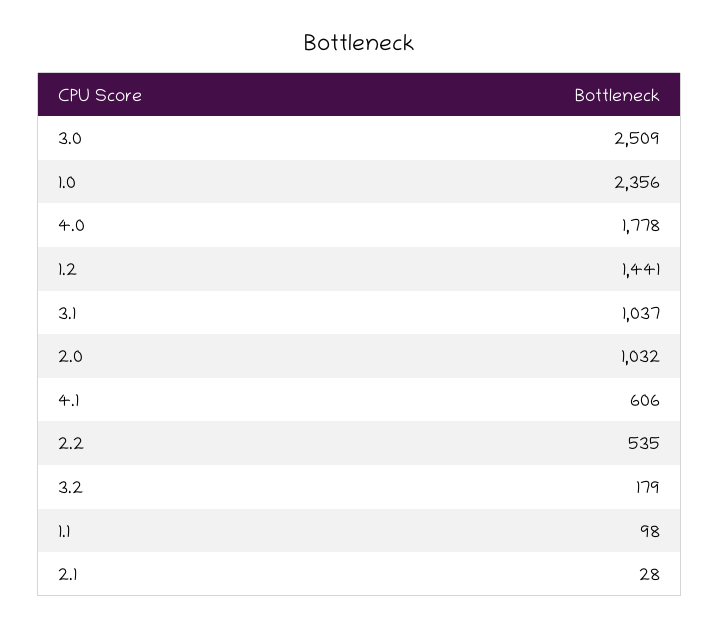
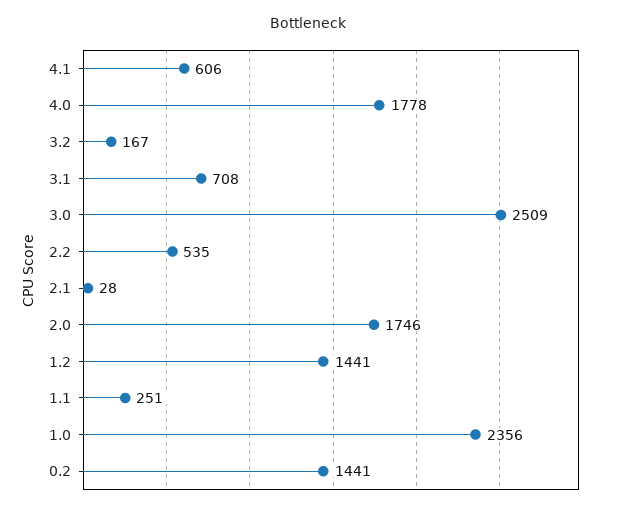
  {
    "3.0": 2509,
    "1.0": 2356,
    "4.0": 1778,
    "1.2": 1441,
-   "3.1": 1037,
+   "3.1": 708,
-   "2.0": 1032,
+   "2.0": 1746,
    "4.1": 606,
    "2.2": 535,
-   "3.2": 179,
+   "3.2": 167,
-   "1.1": 98,
+   "1.1": 251,
-   "2.1": 28
+   "2.1": 28,
+   "0.2": 1441
  }

